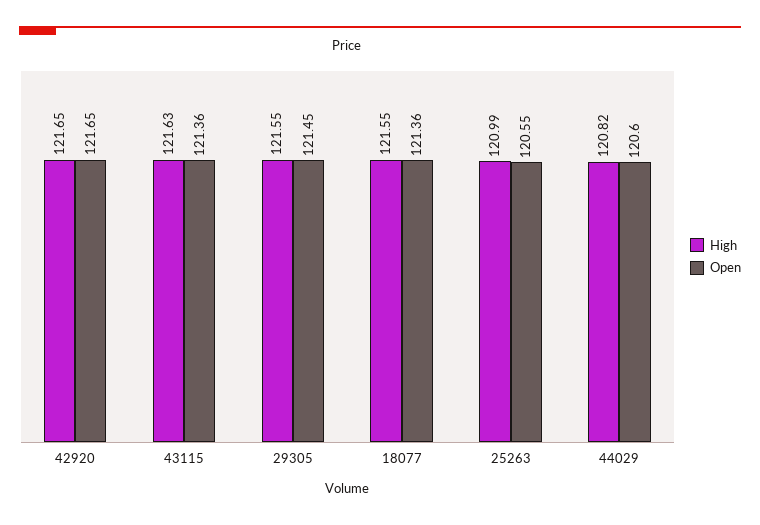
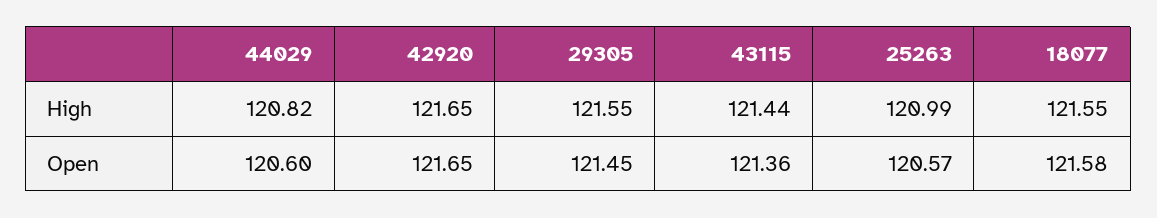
  {
    "High": {
      "42920": 121.65,
-     "43115": 121.63,
+     "43115": 121.44,
      "29305": 121.55,
      "18077": 121.55,
      "25263": 120.99,
      "44029": 120.82
    },
    "Open": {
      "42920": 121.65,
      "43115": 121.36,
      "29305": 121.45,
-     "18077": 121.36,
+     "18077": 121.58,
-     "25263": 120.55,
+     "25263": 120.57,
      "44029": 120.6
    }
  }

